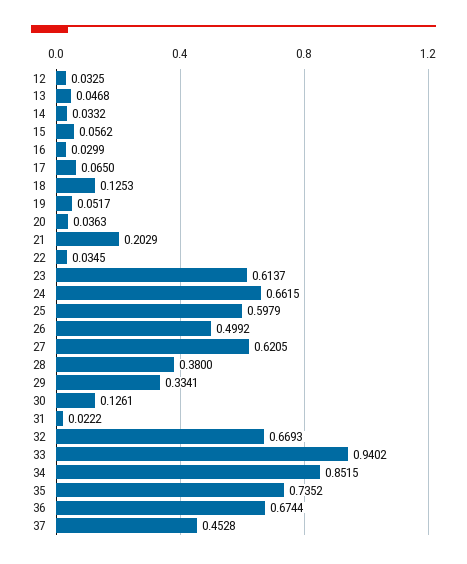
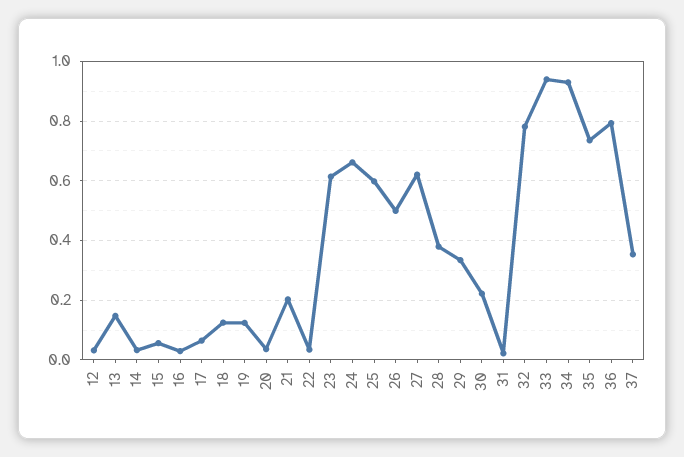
  {
    "12": 0.0325,
-   "13": 0.0468,
+   "13": 0.15,
    "14": 0.0332,
    "15": 0.0562,
    "16": 0.0299,
    "17": 0.065,
    "18": 0.1253,
-   "19": 0.0517,
+   "19": 0.125,
    "20": 0.0363,
    "21": 0.2029,
    "22": 0.0345,
    "23": 0.6137,
    "24": 0.6615,
    "25": 0.5979,
    "26": 0.4992,
    "27": 0.6205,
    "28": 0.38,
    "29": 0.3341,
-   "30": 0.1261,
+   "30": 0.225,
    "31": 0.0222,
-   "32": 0.6693,
+   "32": 0.775,
    "33": 0.9402,
-   "34": 0.8515,
+   "34": 0.925,
    "35": 0.7352,
-   "36": 0.6744,
+   "36": 0.8,
-   "37": 0.4528
+   "37": 0.35
  }

